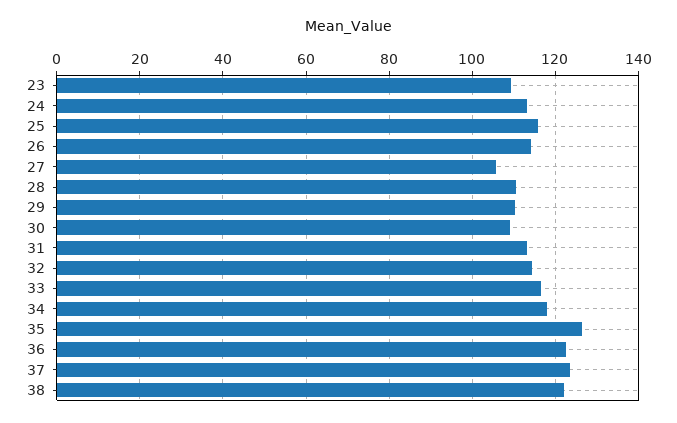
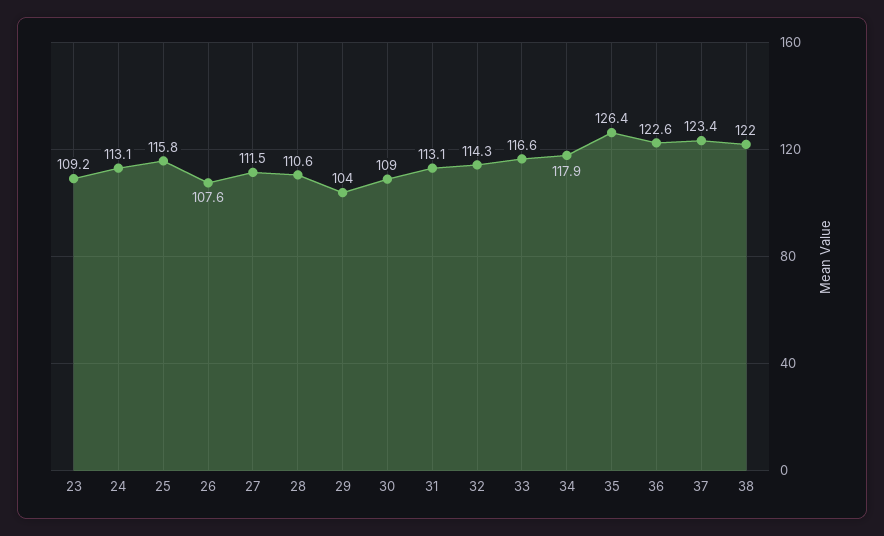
  {
    "23": 109.2,
    "24": 113.1,
    "25": 115.8,
-   "26": 114,
+   "26": 107.6,
-   "27": 106,
+   "27": 111.5,
    "28": 110.6,
-   "29": 110,
+   "29": 104,
    "30": 109,
    "31": 113.1,
    "32": 114.3,
    "33": 116.6,
    "34": 117.9,
    "35": 126.4,
    "36": 122.6,
    "37": 123.4,
    "38": 122
  }

